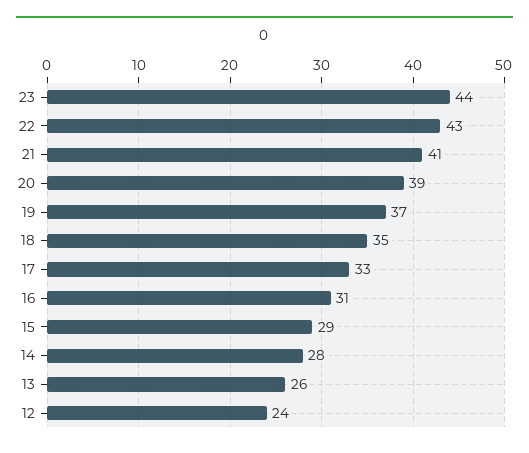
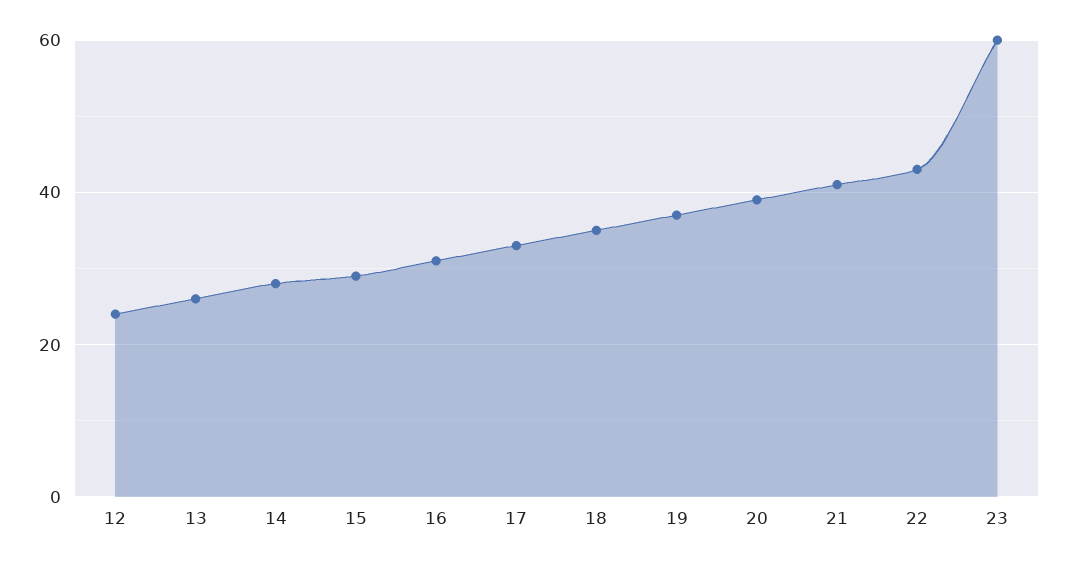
  {
-   "23": 44,
+   "23": 60,
    "22": 43,
    "21": 41,
    "20": 39,
    "19": 37,
    "18": 35,
    "17": 33,
    "16": 31,
    "15": 29,
    "14": 28,
    "13": 26,
    "12": 24
  }

